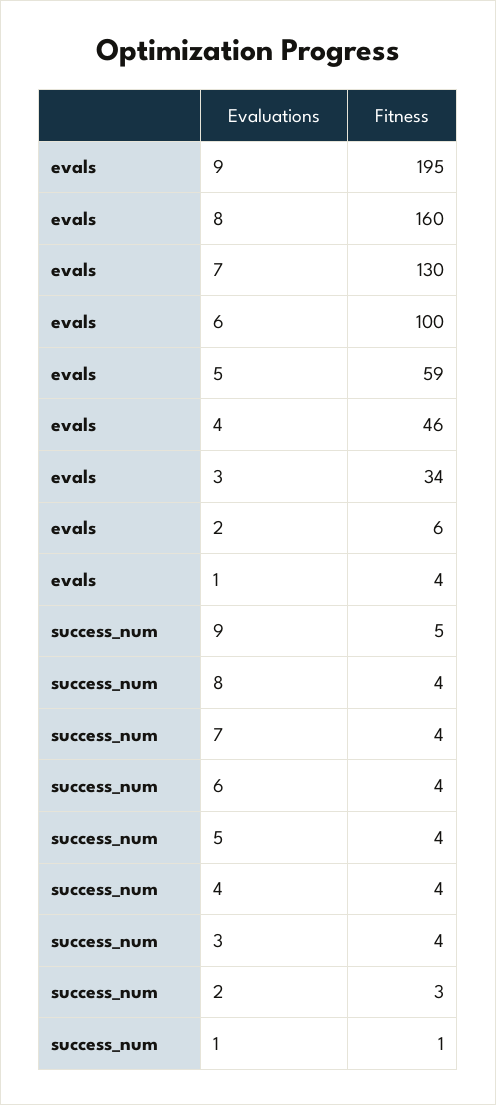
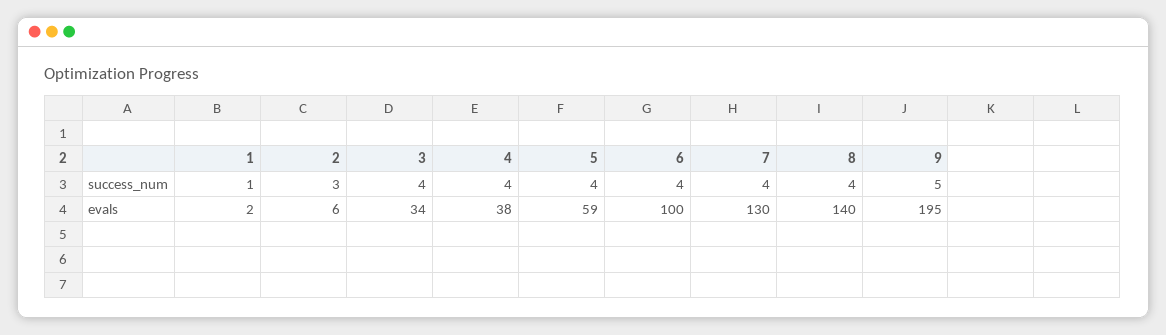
  {
    "evals": {
      "9": 195,
-     "8": 160,
+     "8": 140,
      "7": 130,
      "6": 100,
      "5": 59,
-     "4": 46,
+     "4": 38,
      "3": 34,
      "2": 6,
-     "1": 4
+     "1": 2
    },
    "success_num": {
      "9": 5,
      "8": 4,
      "7": 4,
      "6": 4,
      "5": 4,
      "4": 4,
      "3": 4,
      "2": 3,
      "1": 1
    }
  }

